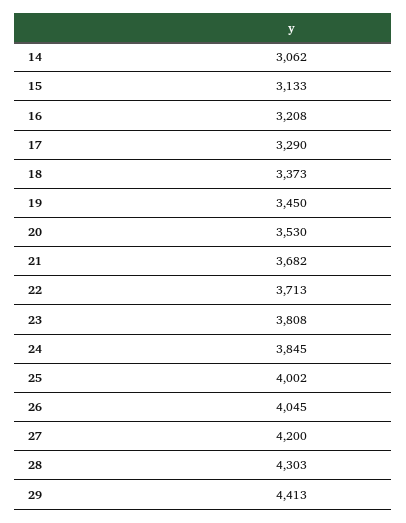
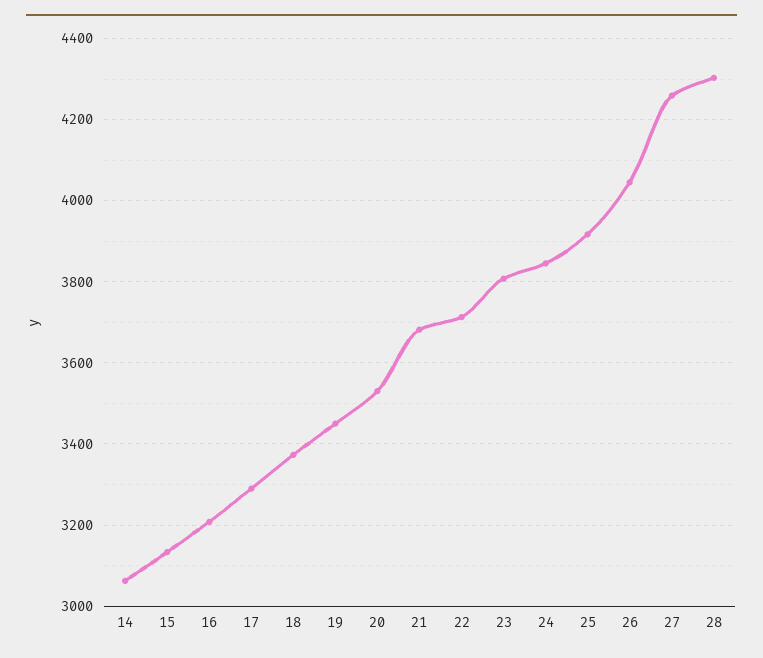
  {
    "14": 3062,
    "15": 3133,
    "16": 3208,
    "17": 3290,
    "18": 3373,
    "19": 3450,
    "20": 3530,
    "21": 3682,
    "22": 3713,
    "23": 3808,
    "24": 3845,
-   "25": 4002,
+   "25": 3920,
    "26": 4045,
-   "27": 4200,
+   "27": 4260,
-   "28": 4303,
+   "28": 4303
-   "29": 4413
  }

